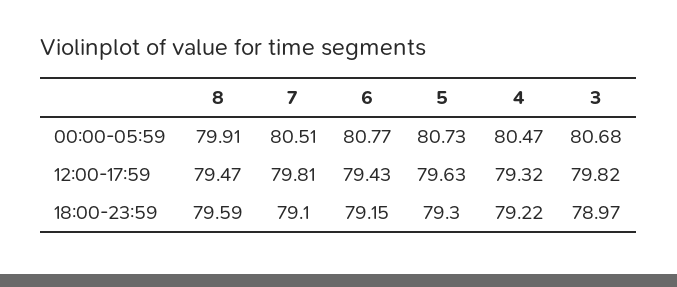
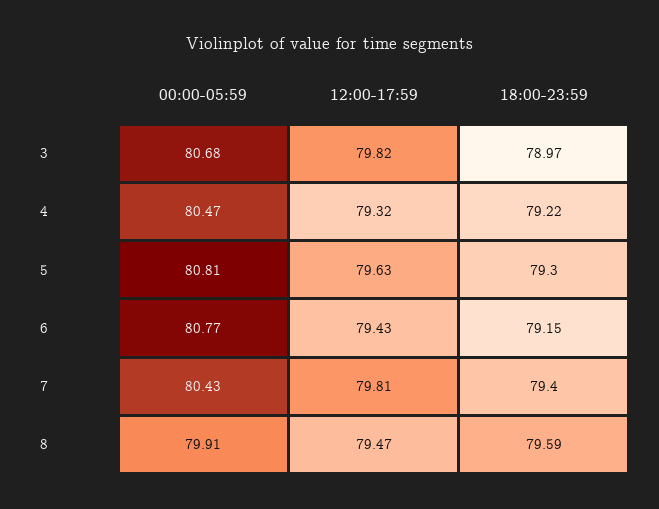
  {
    "8": {
      "00:00-05:59": 79.91,
      "12:00-17:59": 79.47,
      "18:00-23:59": 79.59
    },
    "7": {
-     "00:00-05:59": 80.51,
+     "00:00-05:59": 80.43,
      "12:00-17:59": 79.81,
-     "18:00-23:59": 79.1
+     "18:00-23:59": 79.4
    },
    "6": {
      "00:00-05:59": 80.77,
      "12:00-17:59": 79.43,
      "18:00-23:59": 79.15
    },
    "5": {
-     "00:00-05:59": 80.73,
+     "00:00-05:59": 80.81,
      "12:00-17:59": 79.63,
      "18:00-23:59": 79.3
    },
    "4": {
      "00:00-05:59": 80.47,
      "12:00-17:59": 79.32,
      "18:00-23:59": 79.22
    },
    "3": {
      "00:00-05:59": 80.68,
      "12:00-17:59": 79.82,
      "18:00-23:59": 78.97
    }
  }

